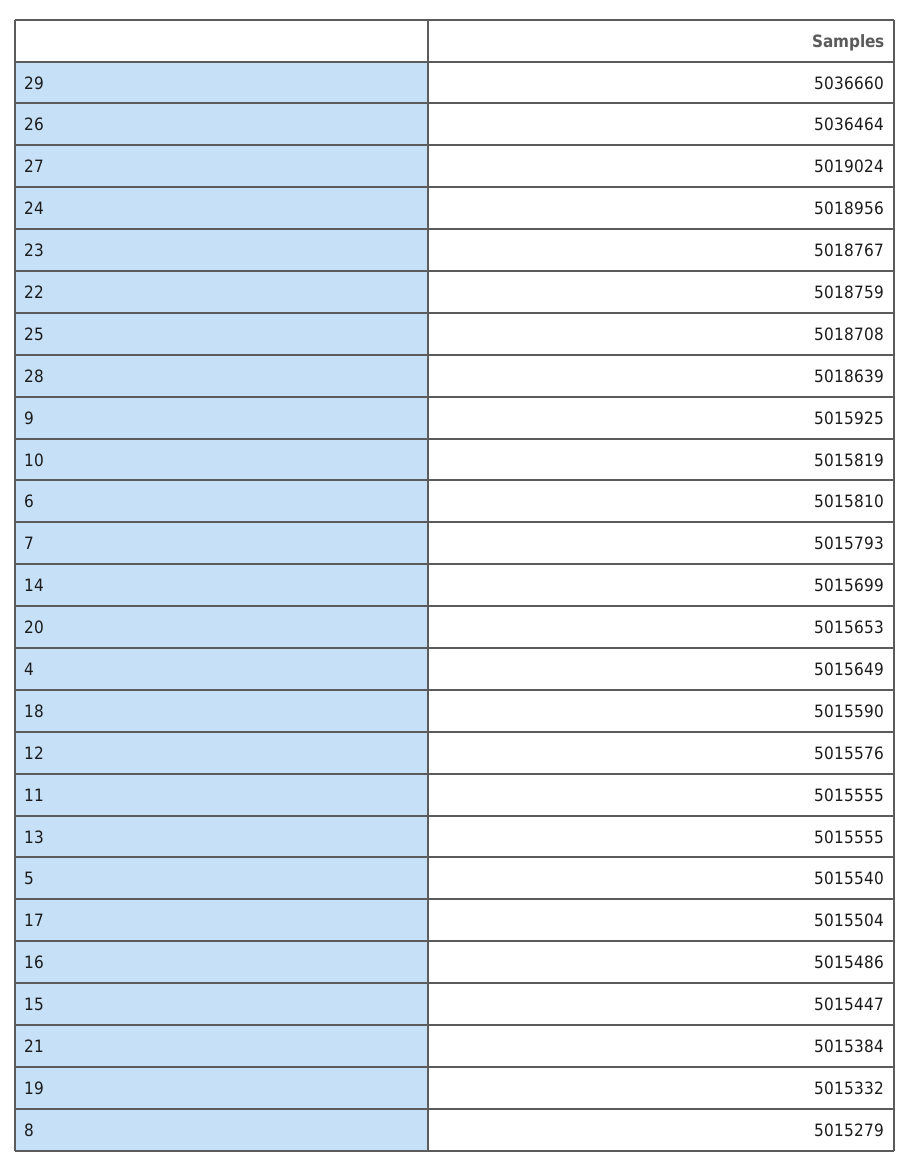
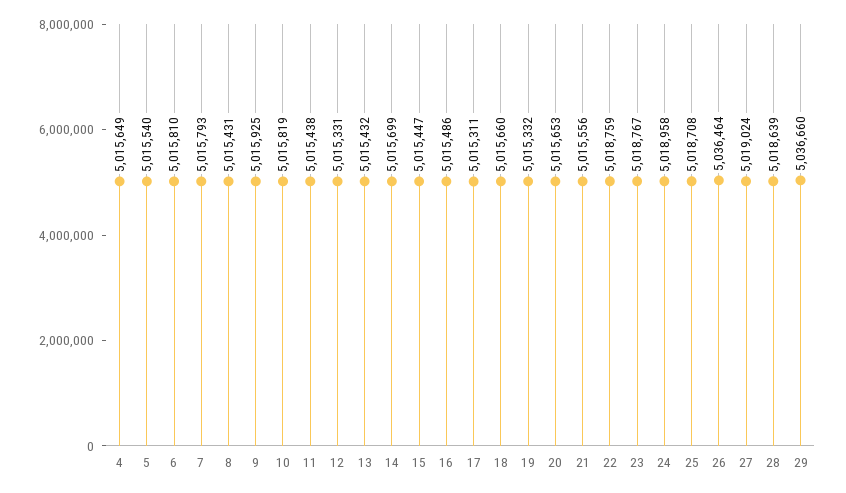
  {
    "29": 5036660,
    "26": 5036464,
    "27": 5019024,
-   "24": 5018956,
+   "24": 5018958,
    "23": 5018767,
    "22": 5018759,
    "25": 5018708,
    "28": 5018639,
    "9": 5015925,
    "10": 5015819,
    "6": 5015810,
    "7": 5015793,
    "14": 5015699,
    "20": 5015653,
    "4": 5015649,
-   "18": 5015590,
+   "18": 5015660,
-   "12": 5015576,
+   "12": 5015331,
-   "11": 5015555,
+   "11": 5015438,
-   "13": 5015555,
+   "13": 5015432,
    "5": 5015540,
-   "17": 5015504,
+   "17": 5015311,
    "16": 5015486,
    "15": 5015447,
-   "21": 5015384,
+   "21": 5015556,
    "19": 5015332,
-   "8": 5015279
+   "8": 5015431
  }

